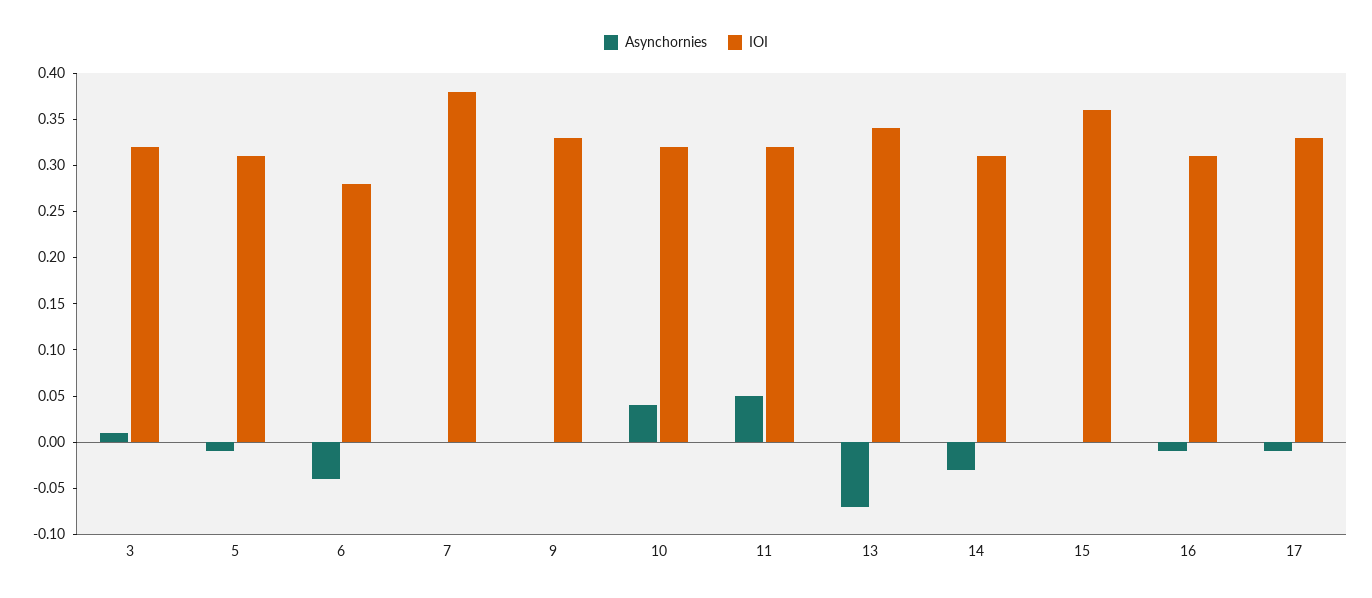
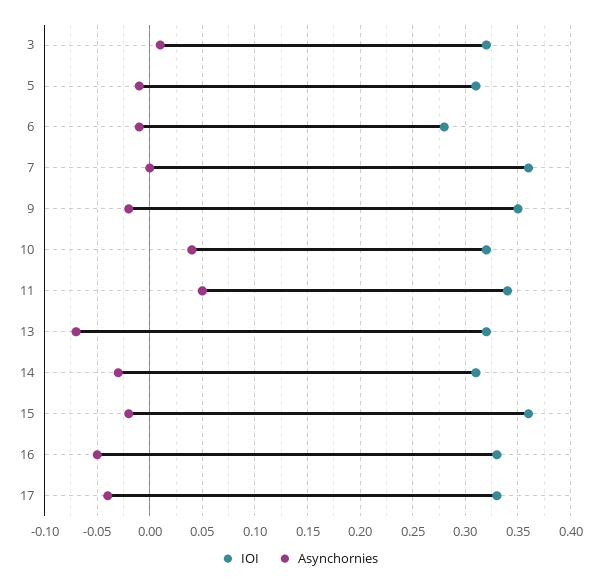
  {
    "Asynchornies": {
      "3": 0.01,
      "5": -0.01,
-     "6": -0.04,
+     "6": -0.01,
      "7": 0,
-     "9": 0,
+     "9": -0.02,
      "10": 0.04,
      "11": 0.05,
      "13": -0.07,
      "14": -0.03,
-     "15": 0,
+     "15": -0.02,
-     "16": -0.01,
+     "16": -0.05,
-     "17": -0.01
+     "17": -0.04
    },
    "IOI": {
      "3": 0.32,
      "5": 0.31,
      "6": 0.28,
-     "7": 0.38,
+     "7": 0.36,
-     "9": 0.33,
+     "9": 0.35,
      "10": 0.32,
-     "11": 0.32,
+     "11": 0.34,
-     "13": 0.34,
+     "13": 0.32,
      "14": 0.31,
      "15": 0.36,
-     "16": 0.31,
+     "16": 0.33,
      "17": 0.33
    }
  }

